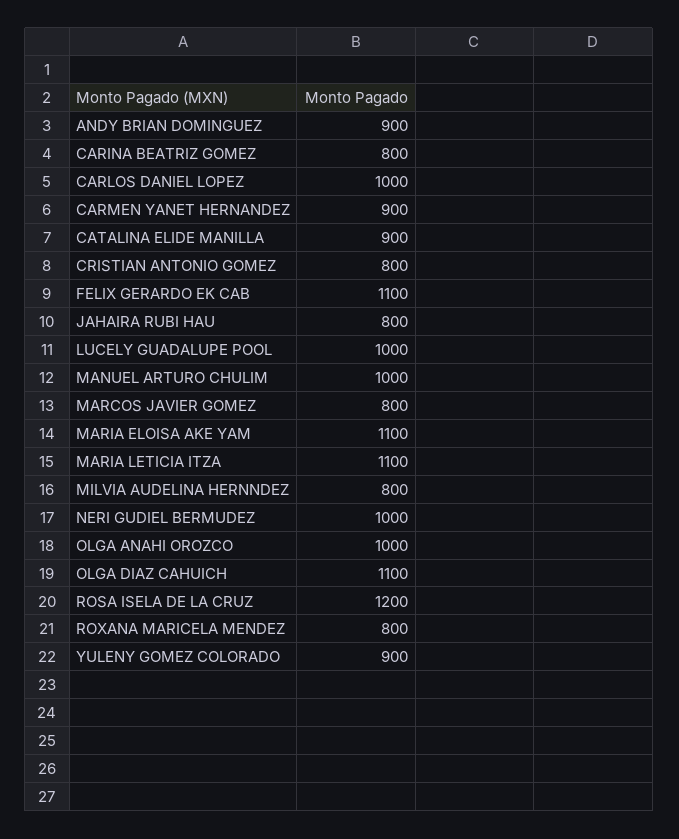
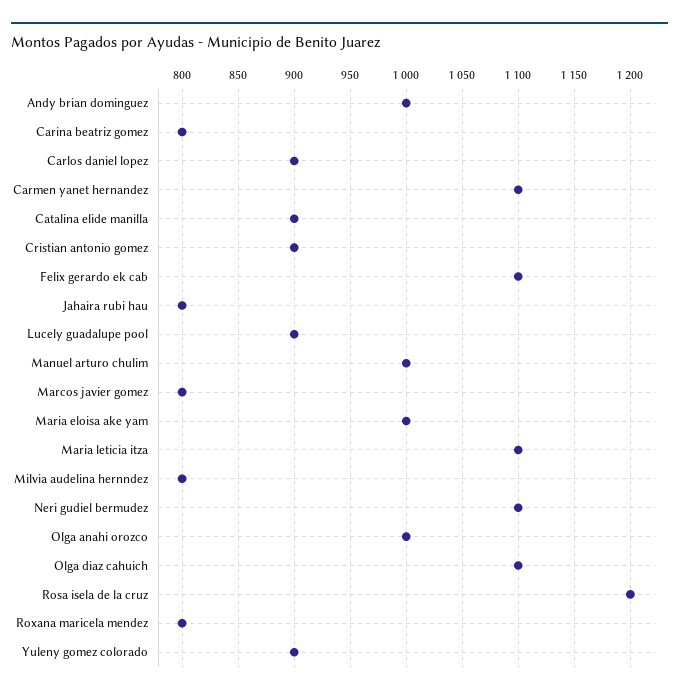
  {
-   "ANDY BRIAN DOMINGUEZ": 900,
+   "ANDY BRIAN DOMINGUEZ": 1000,
    "CARINA BEATRIZ GOMEZ": 800,
-   "CARLOS DANIEL LOPEZ": 1000,
+   "CARLOS DANIEL LOPEZ": 900,
-   "CARMEN YANET HERNANDEZ": 900,
+   "CARMEN YANET HERNANDEZ": 1100,
    "CATALINA ELIDE MANILLA": 900,
-   "CRISTIAN ANTONIO GOMEZ": 800,
+   "CRISTIAN ANTONIO GOMEZ": 900,
    "FELIX GERARDO EK CAB": 1100,
    "JAHAIRA RUBI HAU": 800,
-   "LUCELY GUADALUPE POOL": 1000,
+   "LUCELY GUADALUPE POOL": 900,
    "MANUEL ARTURO CHULIM": 1000,
    "MARCOS JAVIER GOMEZ": 800,
-   "MARIA ELOISA AKE YAM": 1100,
+   "MARIA ELOISA AKE YAM": 1000,
    "MARIA LETICIA ITZA": 1100,
    "MILVIA AUDELINA HERNNDEZ": 800,
-   "NERI GUDIEL BERMUDEZ": 1000,
+   "NERI GUDIEL BERMUDEZ": 1100,
    "OLGA ANAHI OROZCO": 1000,
    "OLGA DIAZ CAHUICH": 1100,
    "ROSA ISELA DE LA CRUZ": 1200,
    "ROXANA MARICELA MENDEZ": 800,
    "YULENY GOMEZ COLORADO": 900
  }

